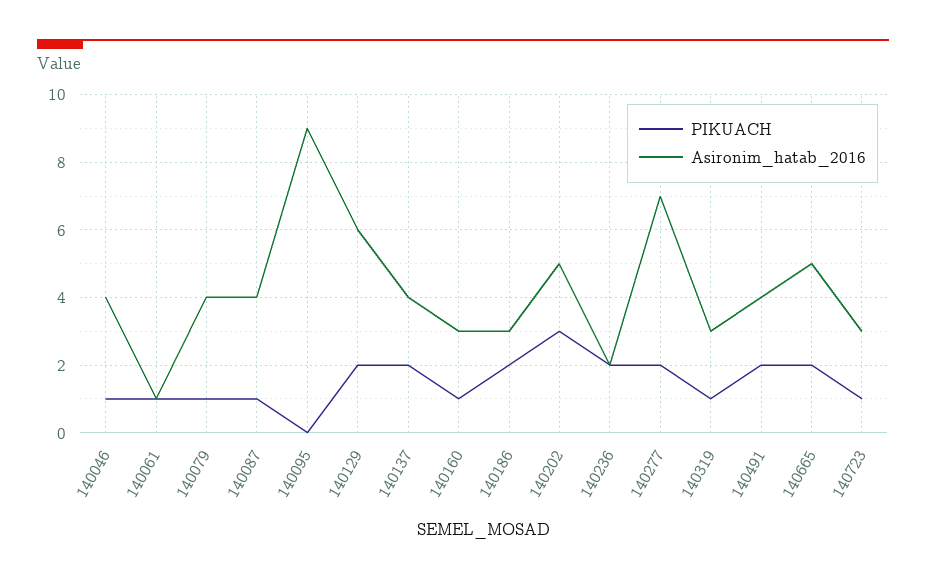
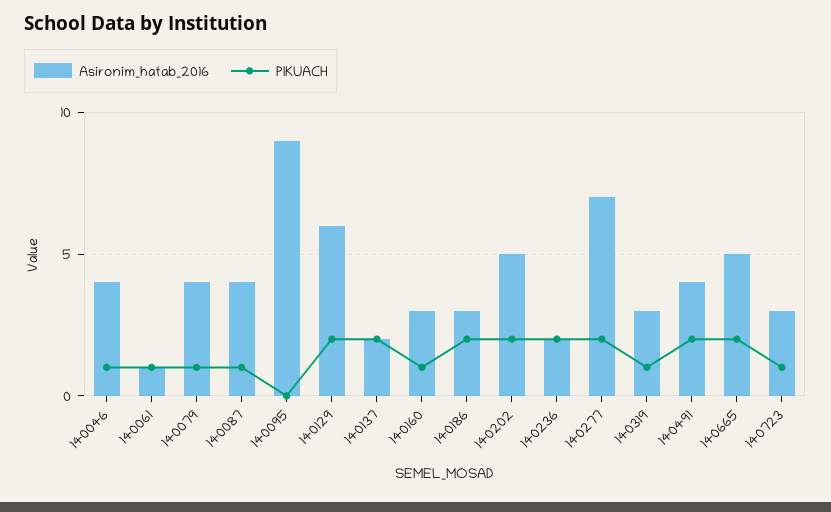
  {
    "PIKUACH": {
      "140046": 1,
      "140061": 1,
      "140079": 1,
      "140087": 1,
      "140095": 0,
      "140129": 2,
      "140137": 2,
      "140160": 1,
      "140186": 2,
-     "140202": 3,
+     "140202": 2,
      "140236": 2,
      "140277": 2,
      "140319": 1,
      "140491": 2,
      "140665": 2,
      "140723": 1
    },
    "Asironim_hatab_2016": {
      "140046": 4,
      "140061": 1,
      "140079": 4,
      "140087": 4,
      "140095": 9,
      "140129": 6,
-     "140137": 4,
+     "140137": 2,
      "140160": 3,
      "140186": 3,
      "140202": 5,
      "140236": 2,
      "140277": 7,
      "140319": 3,
      "140491": 4,
      "140665": 5,
      "140723": 3
    }
  }

